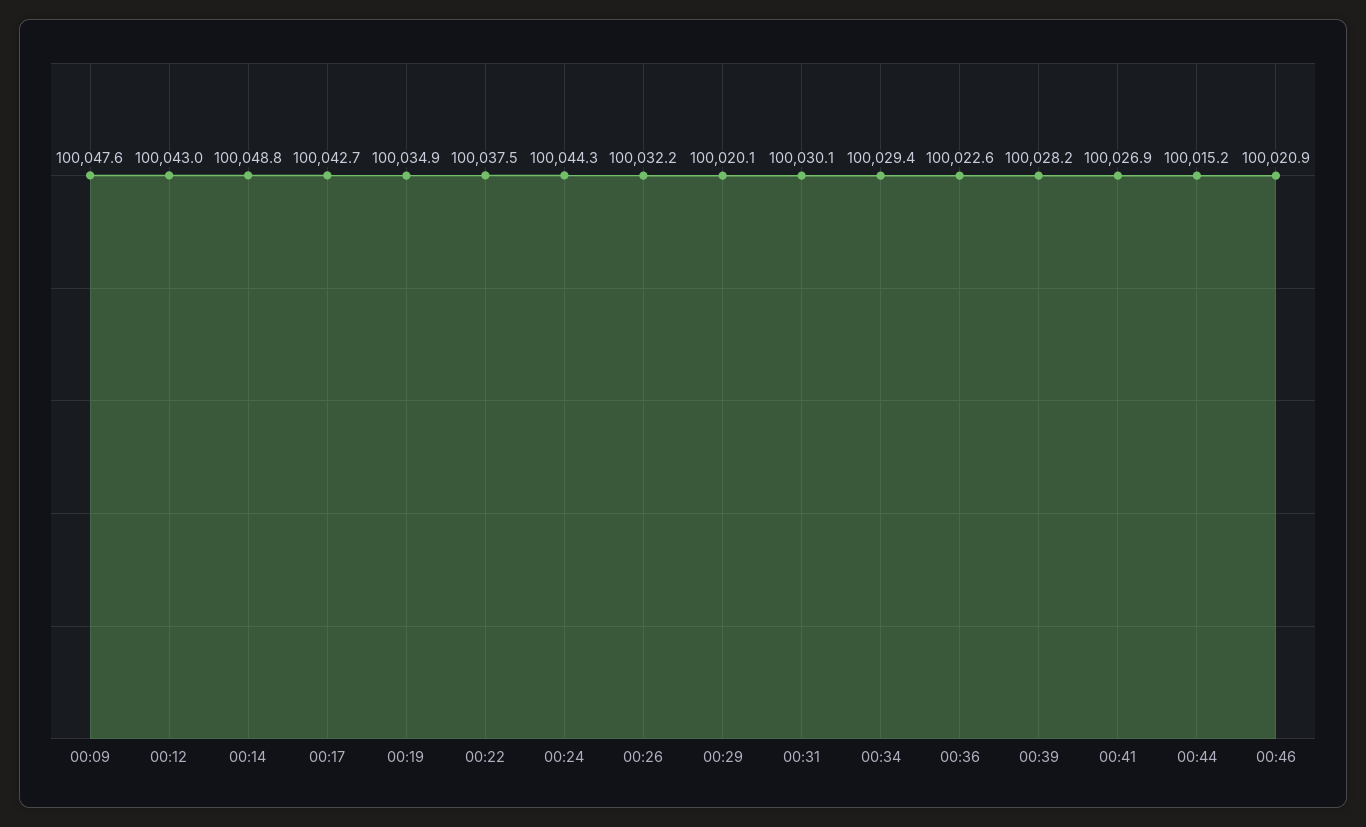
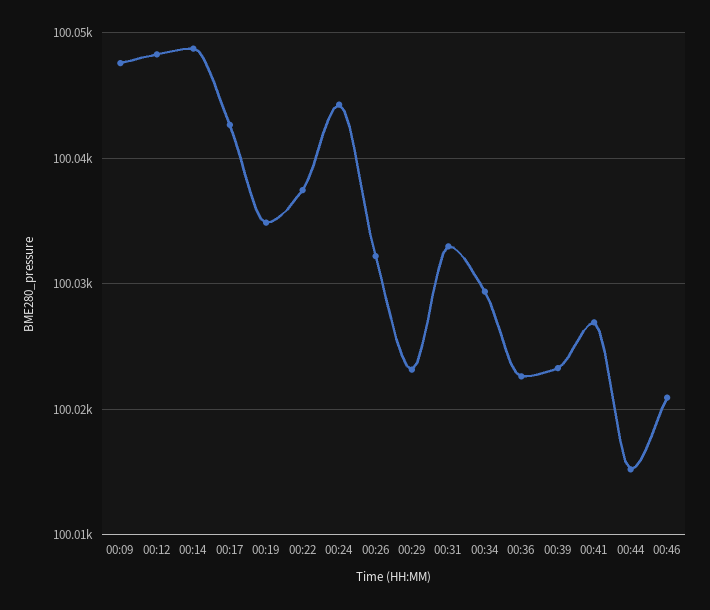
  {
    "00:09": 100047.6,
-   "00:12": 100043,
+   "00:12": 100048,
    "00:14": 100048.8,
    "00:17": 100042.7,
    "00:19": 100034.9,
    "00:22": 100037.5,
    "00:24": 100044.3,
    "00:26": 100032.2,
-   "00:29": 100020.1,
+   "00:29": 100023,
-   "00:31": 100030.1,
+   "00:31": 100033,
    "00:34": 100029.4,
    "00:36": 100022.6,
-   "00:39": 100028.2,
+   "00:39": 100023,
    "00:41": 100026.9,
    "00:44": 100015.2,
    "00:46": 100020.9
  }

